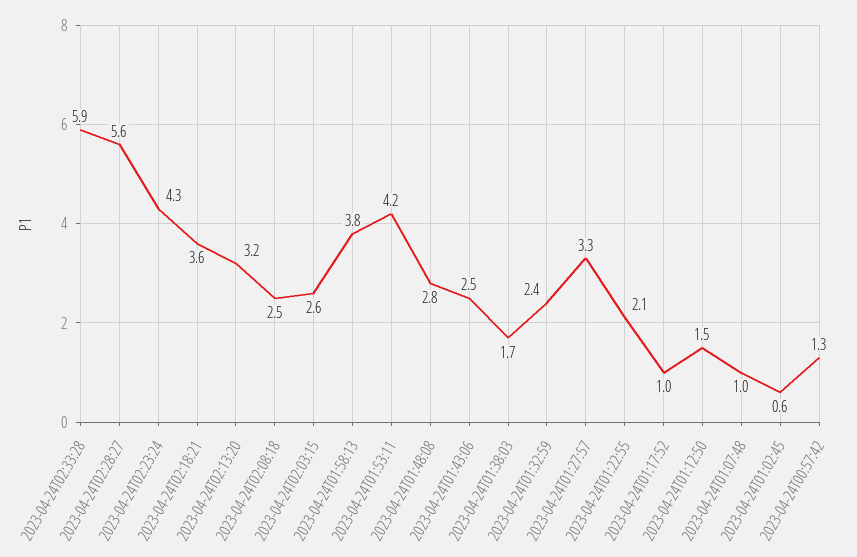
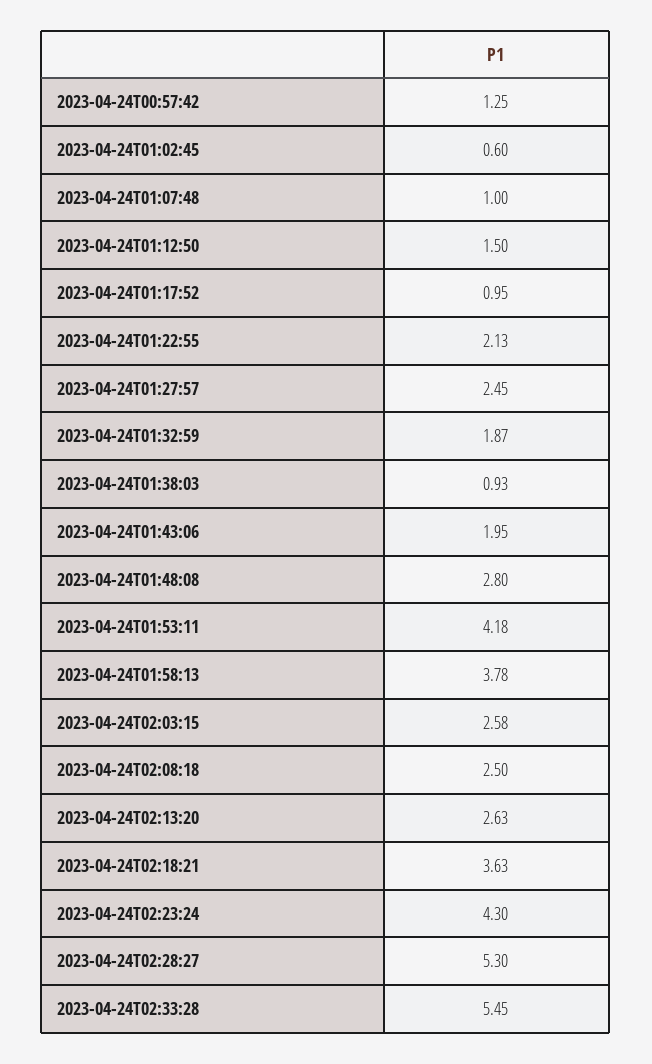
  {
-   "2023-04-24T02:33:28": 5.9,
+   "2023-04-24T02:33:28": 5.45,
-   "2023-04-24T02:28:27": 5.6,
+   "2023-04-24T02:28:27": 5.3,
    "2023-04-24T02:23:24": 4.3,
    "2023-04-24T02:18:21": 3.63,
-   "2023-04-24T02:13:20": 3.2,
+   "2023-04-24T02:13:20": 2.63,
    "2023-04-24T02:08:18": 2.5,
    "2023-04-24T02:03:15": 2.58,
    "2023-04-24T01:58:13": 3.78,
    "2023-04-24T01:53:11": 4.18,
    "2023-04-24T01:48:08": 2.8,
-   "2023-04-24T01:43:06": 2.5,
+   "2023-04-24T01:43:06": 1.95,
-   "2023-04-24T01:38:03": 1.7,
+   "2023-04-24T01:38:03": 0.93,
-   "2023-04-24T01:32:59": 2.4,
+   "2023-04-24T01:32:59": 1.87,
-   "2023-04-24T01:27:57": 3.3,
+   "2023-04-24T01:27:57": 2.45,
    "2023-04-24T01:22:55": 2.13,
    "2023-04-24T01:17:52": 0.95,
    "2023-04-24T01:12:50": 1.5,
    "2023-04-24T01:07:48": 1,
    "2023-04-24T01:02:45": 0.6,
    "2023-04-24T00:57:42": 1.25
  }

